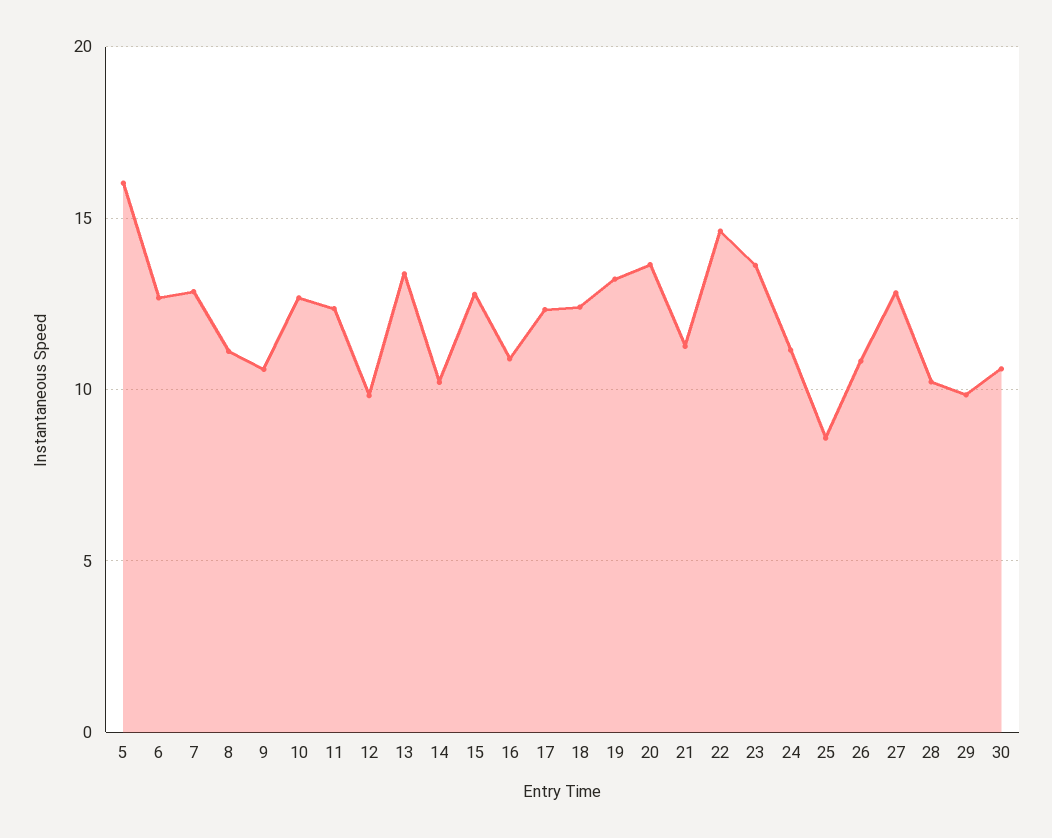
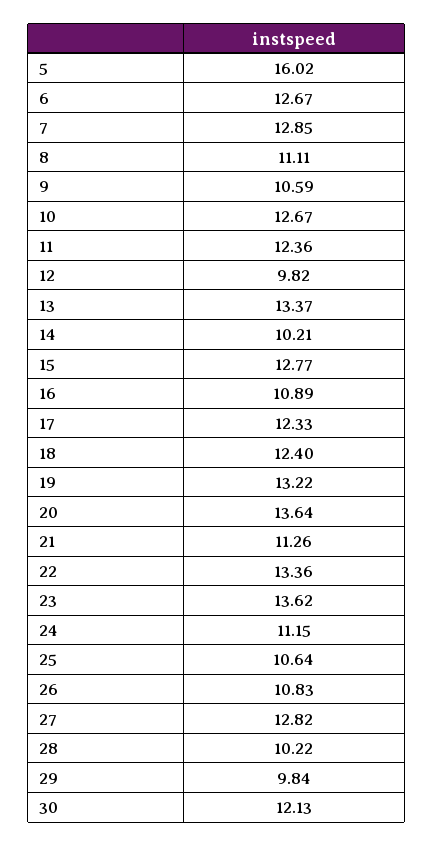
  {
    "5": 16.02,
    "6": 12.67,
    "7": 12.85,
    "8": 11.11,
    "9": 10.59,
    "10": 12.67,
    "11": 12.36,
    "12": 9.82,
    "13": 13.37,
    "14": 10.21,
    "15": 12.77,
    "16": 10.89,
    "17": 12.33,
    "18": 12.4,
    "19": 13.22,
    "20": 13.64,
    "21": 11.26,
-   "22": 14.5,
+   "22": 13.36,
    "23": 13.62,
    "24": 11.15,
-   "25": 8.5,
+   "25": 10.64,
    "26": 10.83,
    "27": 12.82,
    "28": 10.22,
    "29": 9.84,
-   "30": 10.5
+   "30": 12.13
  }

